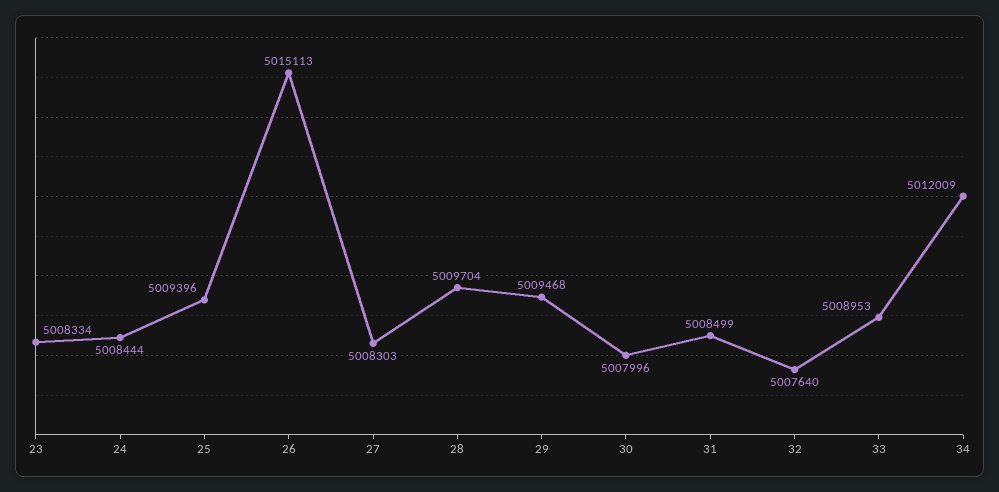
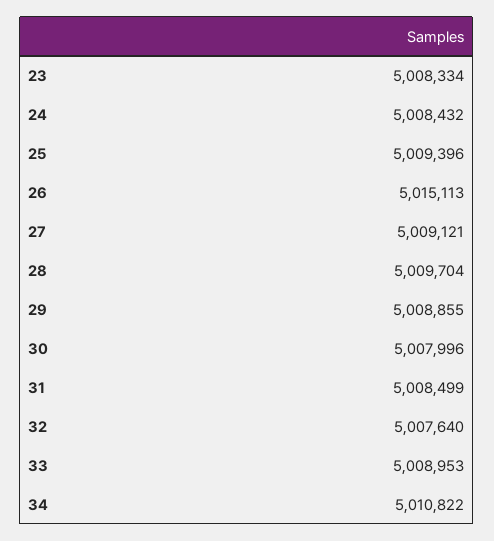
  {
    "23": 5008334,
-   "24": 5008444,
+   "24": 5008432,
    "25": 5009396,
    "26": 5015113,
-   "27": 5008303,
+   "27": 5009121,
    "28": 5009704,
-   "29": 5009468,
+   "29": 5008855,
    "30": 5007996,
    "31": 5008499,
    "32": 5007640,
    "33": 5008953,
-   "34": 5012009
+   "34": 5010822
  }

